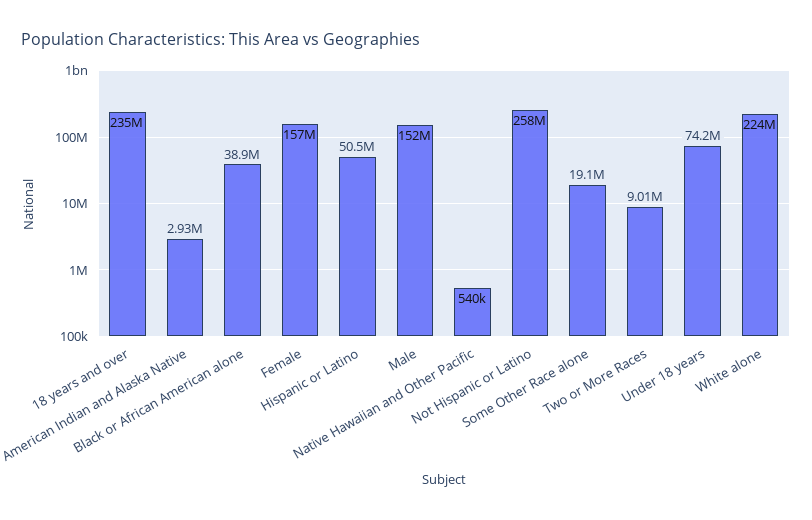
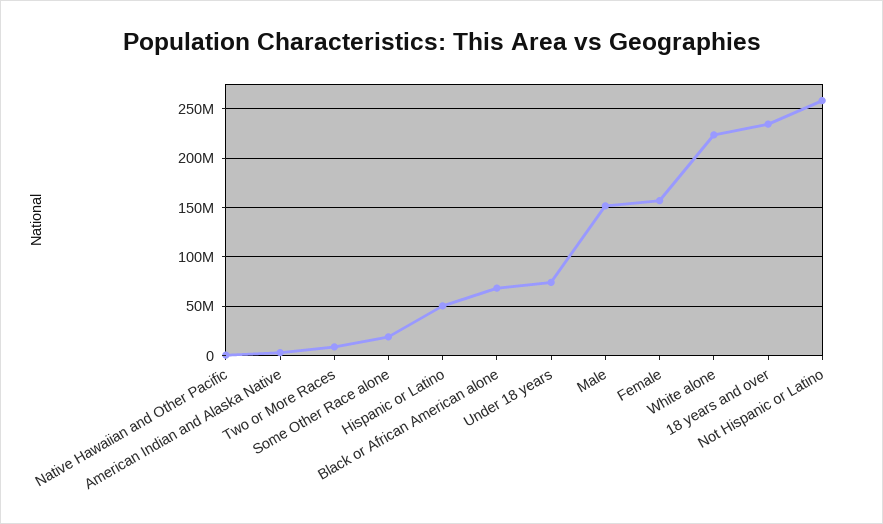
  {
    "18 years and over": 235000000,
    "American Indian and Alaska Native": 2930000,
-   "Black or African American alone": 38900000,
+   "Black or African American alone": 70000000,
    "Female": 157000000,
    "Hispanic or Latino": 50500000,
    "Male": 152000000,
    "Native Hawaiian and Other Pacific": 540000,
    "Not Hispanic or Latino": 258000000,
    "Some Other Race alone": 19100000,
    "Two or More Races": 9010000,
    "Under 18 years": 74200000,
    "White alone": 224000000
  }

